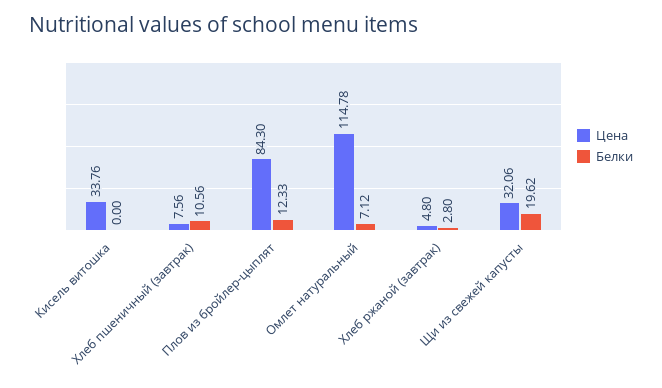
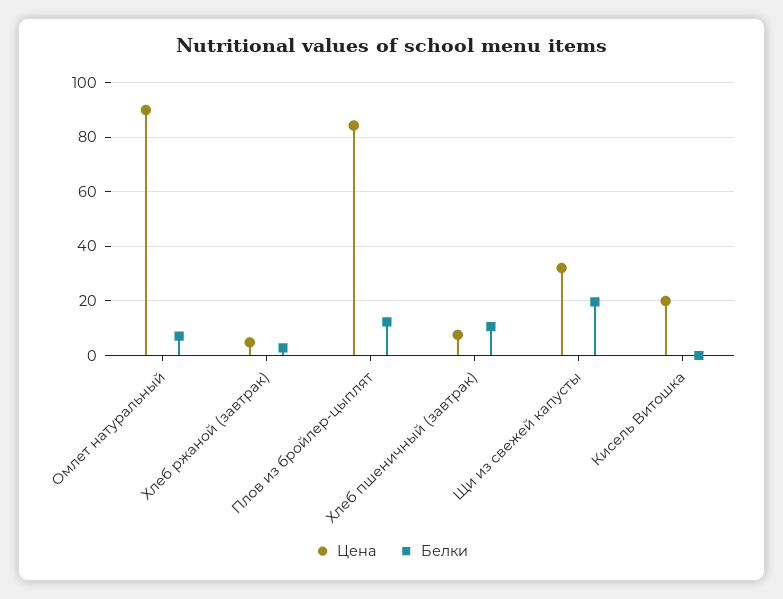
  {
    "Цена": {
-     "Кисель витошка": 33.76,
+     "Кисель витошка": 20,
      "Хлеб пшеничный (завтрак)": 7.56,
      "Плов из бройлер-цыплят": 84.3,
-     "Омлет натуральный": 114.78,
+     "Омлет натуральный": 90,
      "Хлеб ржаной (завтрак)": 4.8,
      "Щи из свежей капусты": 32.06
    },
    "Белки": {
      "Кисель витошка": 0,
      "Хлеб пшеничный (завтрак)": 10.56,
      "Плов из бройлер-цыплят": 12.33,
      "Омлет натуральный": 7.12,
      "Хлеб ржаной (завтрак)": 2.8,
      "Щи из свежей капусты": 19.62
    }
  }

